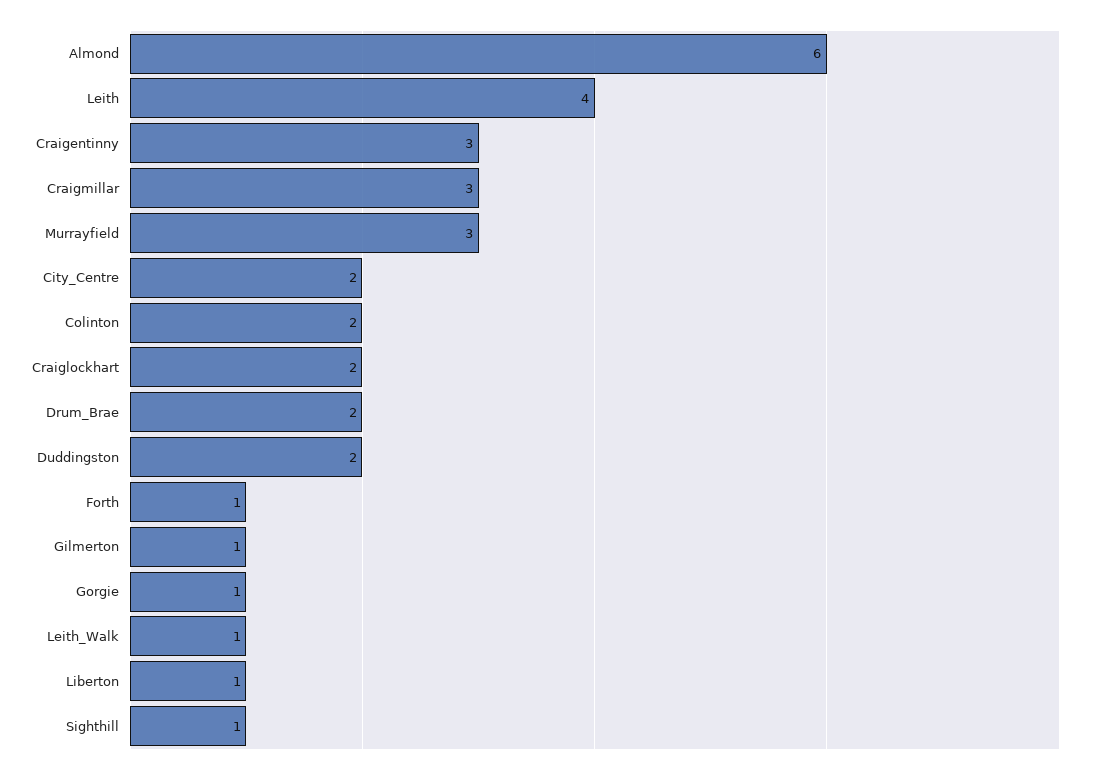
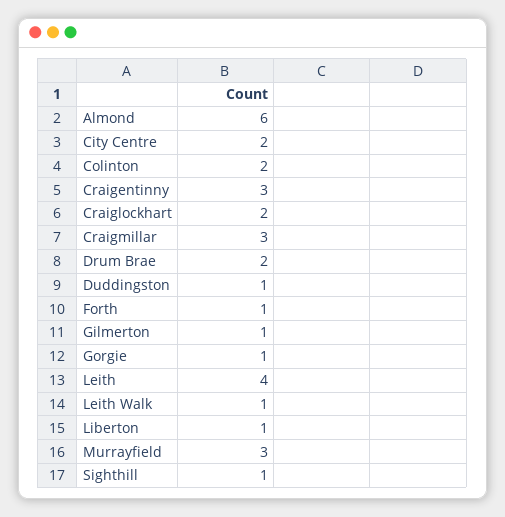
  {
    "Almond": 6,
    "Leith": 4,
    "Craigentinny": 3,
    "Craigmillar": 3,
    "Murrayfield": 3,
    "City_Centre": 2,
    "Colinton": 2,
    "Craiglockhart": 2,
    "Drum_Brae": 2,
-   "Duddingston": 2,
+   "Duddingston": 1,
    "Forth": 1,
    "Gilmerton": 1,
    "Gorgie": 1,
    "Leith_Walk": 1,
    "Liberton": 1,
    "Sighthill": 1
  }

